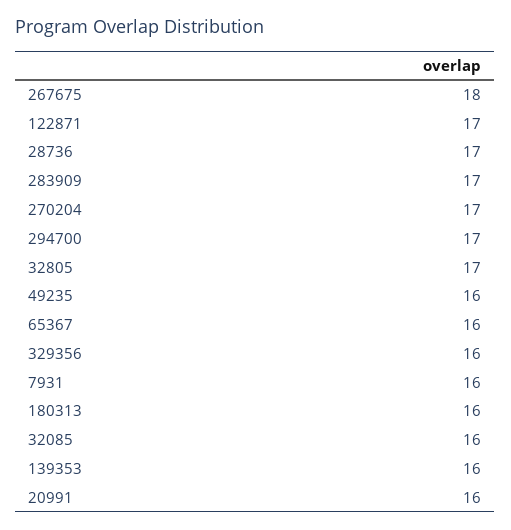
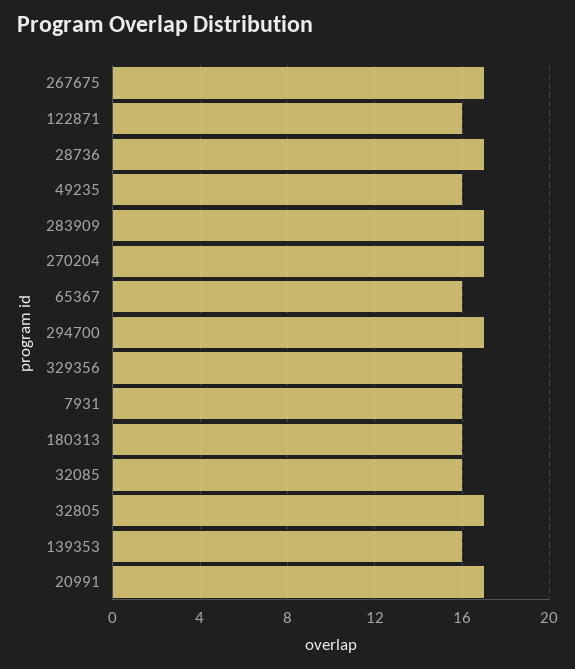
  {
-   "267675": 18,
+   "267675": 17,
-   "122871": 17,
+   "122871": 16,
    "28736": 17,
    "283909": 17,
    "270204": 17,
    "294700": 17,
    "32805": 17,
    "49235": 16,
    "65367": 16,
    "329356": 16,
    "7931": 16,
    "180313": 16,
    "32085": 16,
    "139353": 16,
-   "20991": 16
+   "20991": 17
  }

